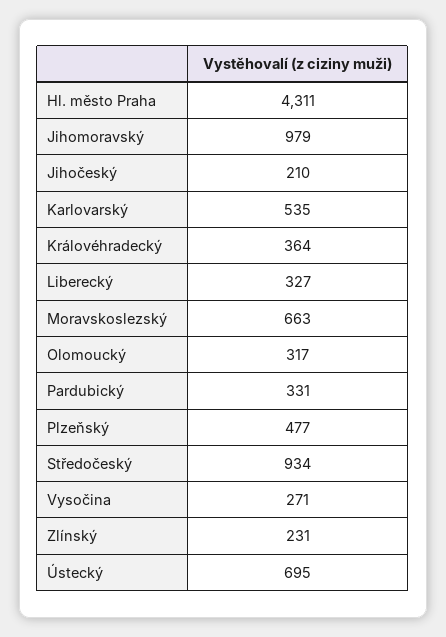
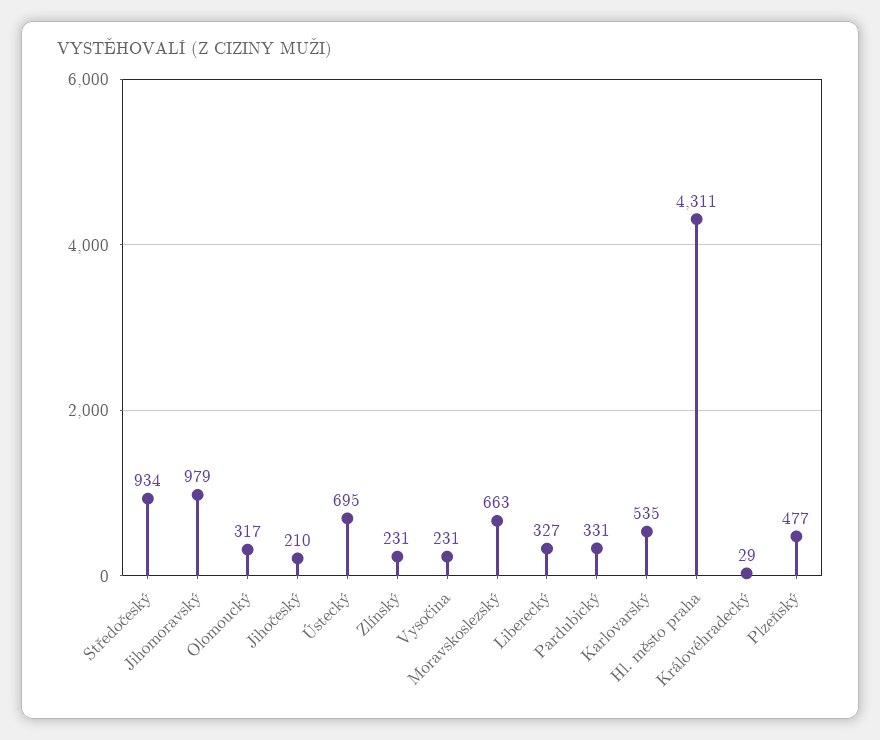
  {
    "Hl. město Praha": 4311,
    "Jihomoravský": 979,
    "Jihočeský": 210,
    "Karlovarský": 535,
-   "Královéhradecký": 364,
+   "Královéhradecký": 29,
    "Liberecký": 327,
    "Moravskoslezský": 663,
    "Olomoucký": 317,
    "Pardubický": 331,
    "Plzeňský": 477,
    "Středočeský": 934,
-   "Vysočina": 271,
+   "Vysočina": 231,
    "Zlínský": 231,
    "Ústecký": 695
  }

